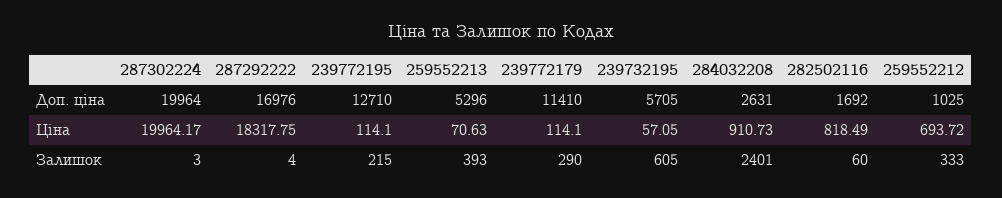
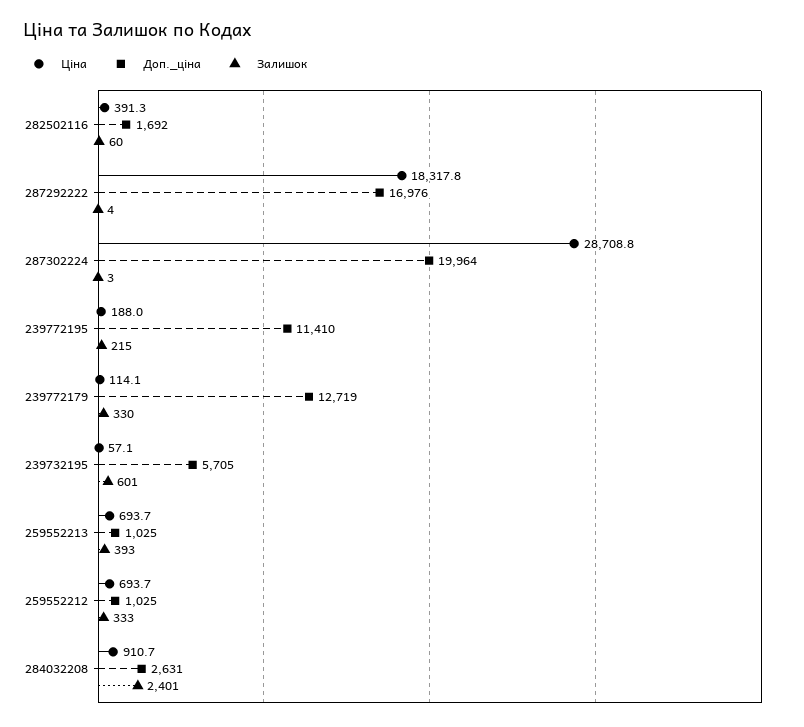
  {
    "Доп. ціна": {
      "287302224": 19964,
      "287292222": 16976,
-     "239772195": 12710,
+     "239772195": 11410,
-     "259552213": 5296,
+     "259552213": 1025,
-     "239772179": 11410,
+     "239772179": 12719,
      "239732195": 5705,
      "284032208": 2631,
      "282502116": 1692,
      "259552212": 1025
    },
    "Ціна": {
-     "287302224": 19964.17,
+     "287302224": 28708.8,
      "287292222": 18317.75,
-     "239772195": 114.1,
+     "239772195": 188,
-     "259552213": 70.63,
+     "259552213": 693.7,
      "239772179": 114.1,
      "239732195": 57.05,
      "284032208": 910.73,
-     "282502116": 818.49,
+     "282502116": 391.3,
      "259552212": 693.72
    },
    "Залишок": {
      "287302224": 3,
      "287292222": 4,
      "239772195": 215,
      "259552213": 393,
-     "239772179": 290,
+     "239772179": 330,
-     "239732195": 605,
+     "239732195": 601,
      "284032208": 2401,
      "282502116": 60,
      "259552212": 333
    }
  }

